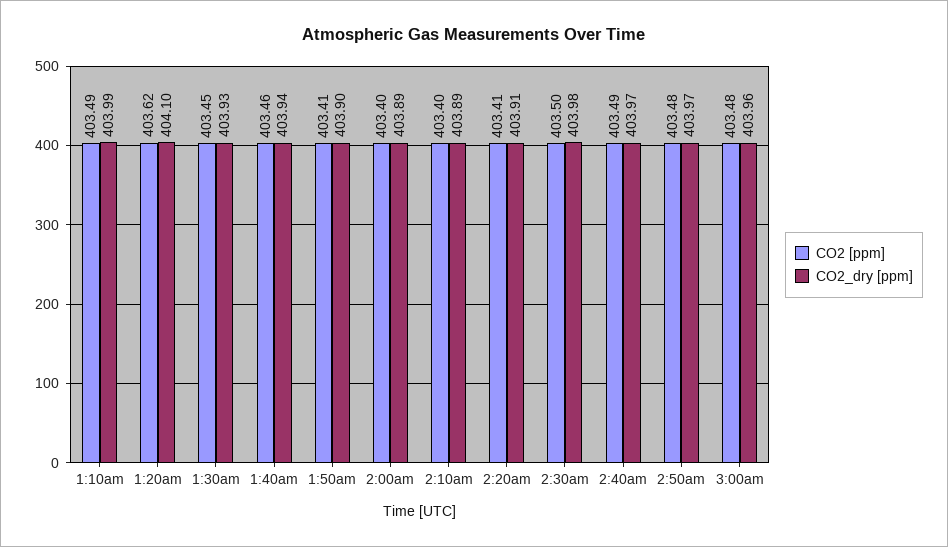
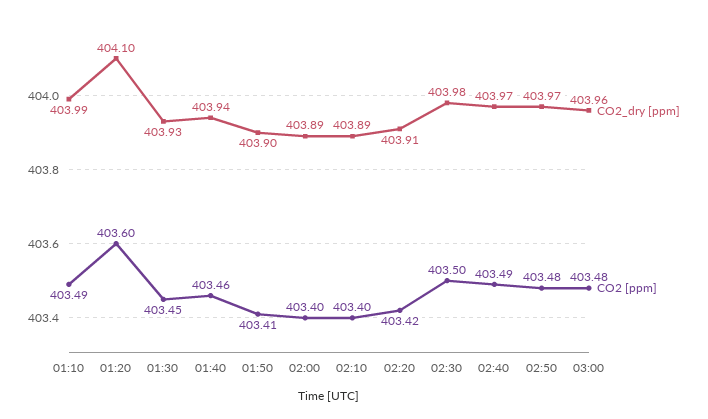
  {
    "CO2 [ppm]": {
      "1:10am": 403.49,
-     "1:20am": 403.62,
+     "1:20am": 403.6,
      "1:30am": 403.45,
      "1:40am": 403.46,
      "1:50am": 403.41,
      "2:00am": 403.4,
      "2:10am": 403.4,
-     "2:20am": 403.41,
+     "2:20am": 403.42,
      "2:30am": 403.5,
      "2:40am": 403.49,
      "2:50am": 403.48,
      "3:00am": 403.48
    },
    "CO2_dry [ppm]": {
      "1:10am": 403.99,
      "1:20am": 404.1,
      "1:30am": 403.93,
      "1:40am": 403.94,
      "1:50am": 403.9,
      "2:00am": 403.89,
      "2:10am": 403.89,
      "2:20am": 403.91,
      "2:30am": 403.98,
      "2:40am": 403.97,
      "2:50am": 403.97,
      "3:00am": 403.96
    }
  }

